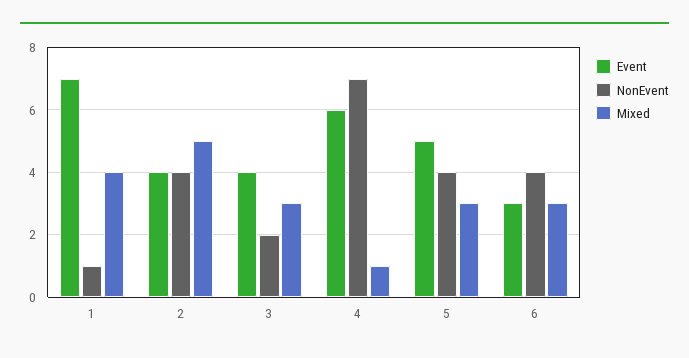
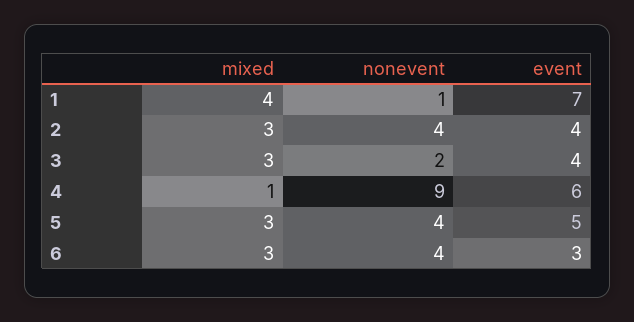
  {
    "Event": {
      "1": 7,
      "2": 4,
      "3": 4,
      "4": 6,
      "5": 5,
      "6": 3
    },
    "NonEvent": {
      "1": 1,
      "2": 4,
      "3": 2,
-     "4": 7,
+     "4": 9,
      "5": 4,
      "6": 4
    },
    "Mixed": {
      "1": 4,
-     "2": 5,
+     "2": 3,
      "3": 3,
      "4": 1,
      "5": 3,
      "6": 3
    }
  }

